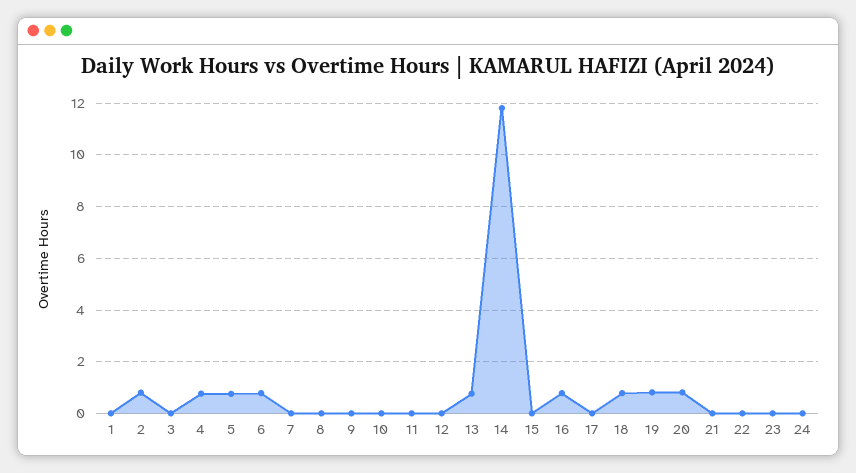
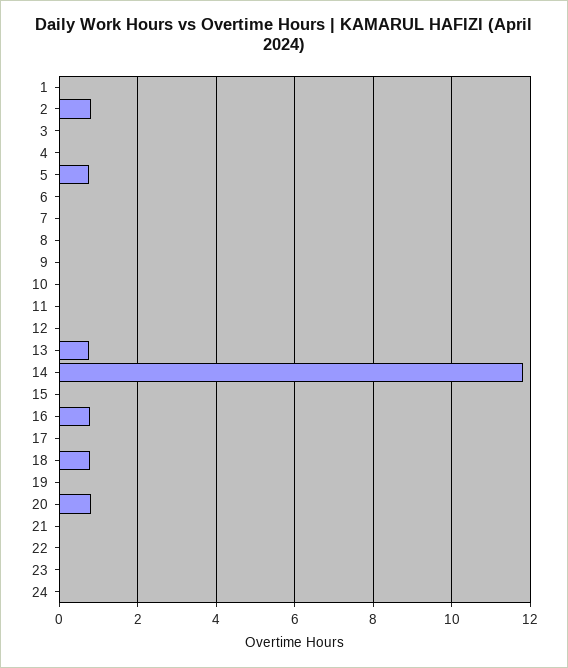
  {
    "1": 0,
    "2": 0.8,
    "3": 0,
-   "4": 0.75,
+   "4": 0,
    "5": 0.8,
-   "6": 0.75,
+   "6": 0,
    "7": 0,
    "8": 0,
    "9": 0,
    "10": 0,
    "11": 0,
    "12": 0,
    "13": 0.8,
    "14": 11.8,
    "15": 0,
    "16": 0.8,
    "17": 0,
    "18": 0.8,
-   "19": 0.75,
+   "19": 0,
    "20": 0.8,
    "21": 0,
    "22": 0,
    "23": 0,
    "24": 0
  }

